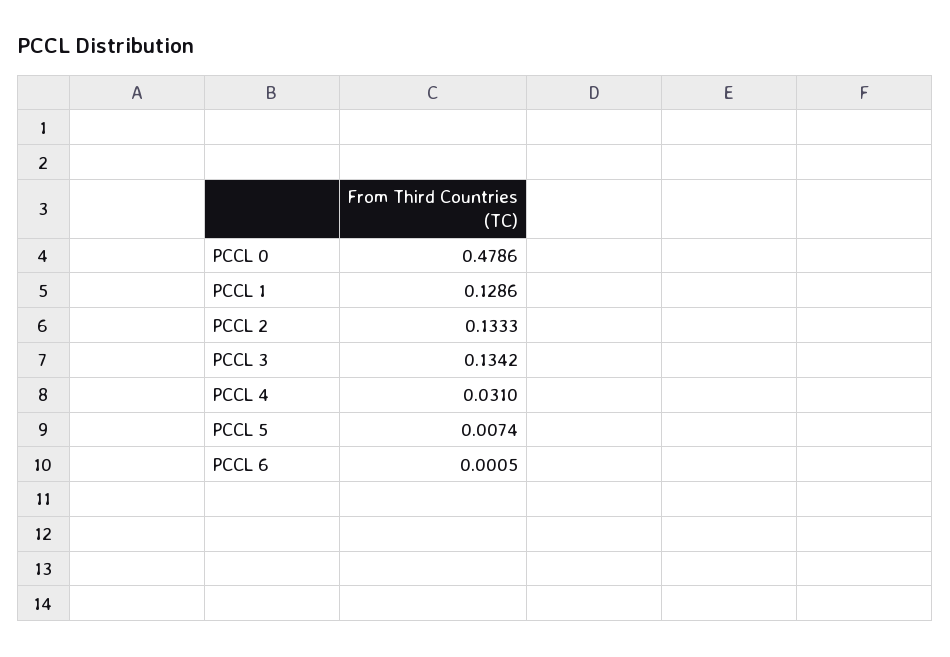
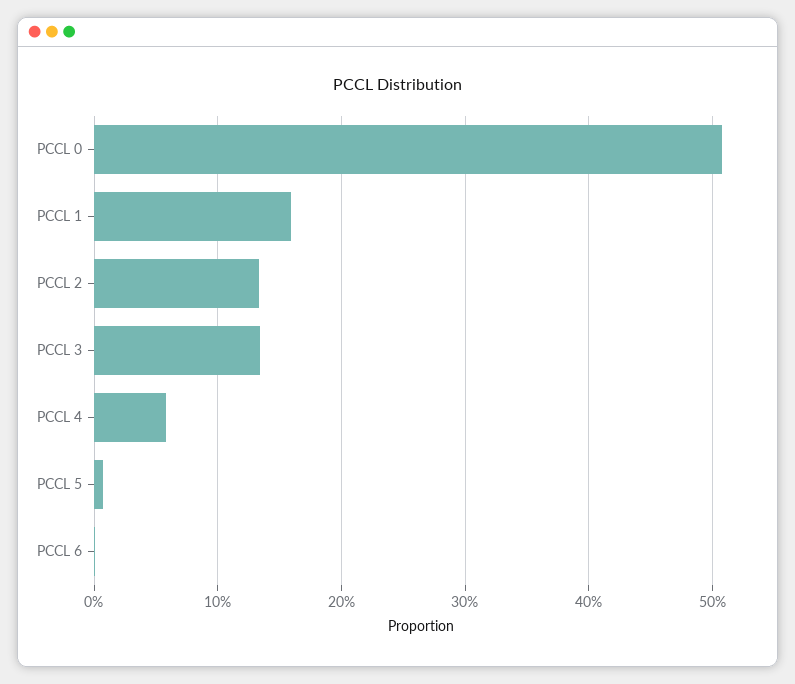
  {
-   "PCCL 0": 0.4786,
+   "PCCL 0": 0.51,
-   "PCCL 1": 0.1286,
+   "PCCL 1": 0.16,
    "PCCL 2": 0.1333,
    "PCCL 3": 0.1342,
-   "PCCL 4": 0.031,
+   "PCCL 4": 0.06,
    "PCCL 5": 0.0074,
    "PCCL 6": 0.0005
  }

